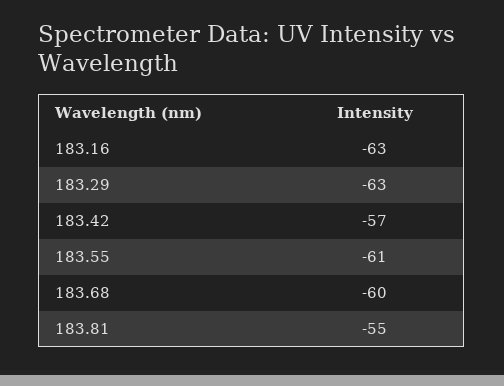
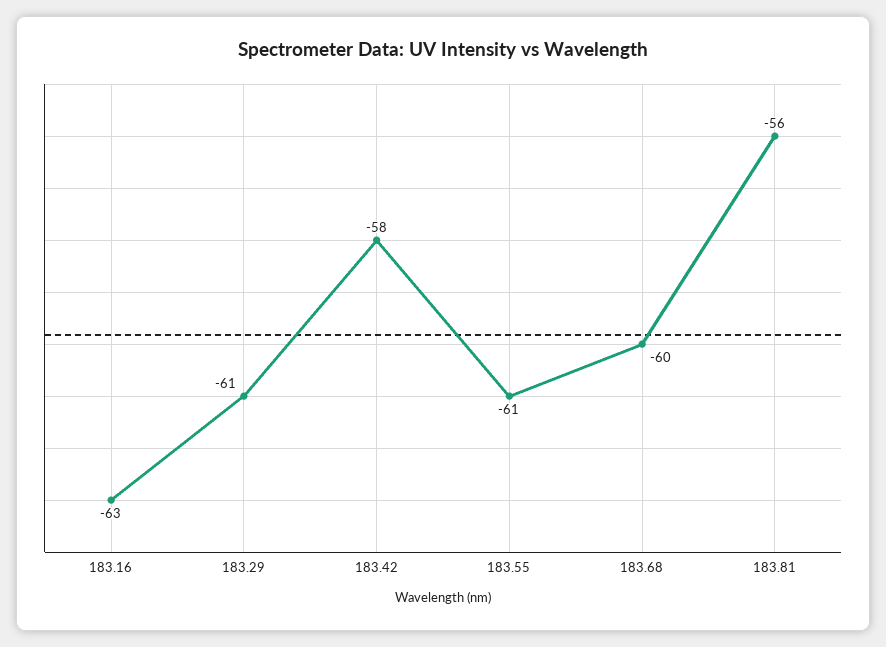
  {
    "183.16": -63,
-   "183.29": -63,
+   "183.29": -61,
-   "183.42": -57,
+   "183.42": -58,
    "183.55": -61,
    "183.68": -60,
-   "183.81": -55
+   "183.81": -56
  }

